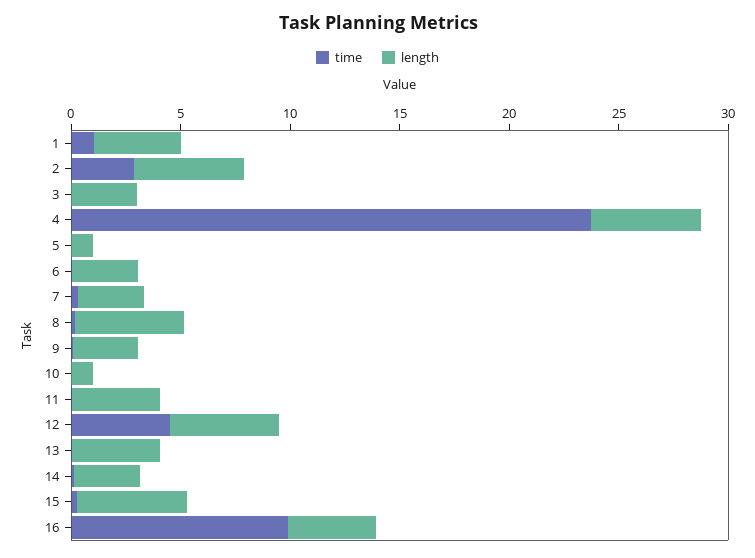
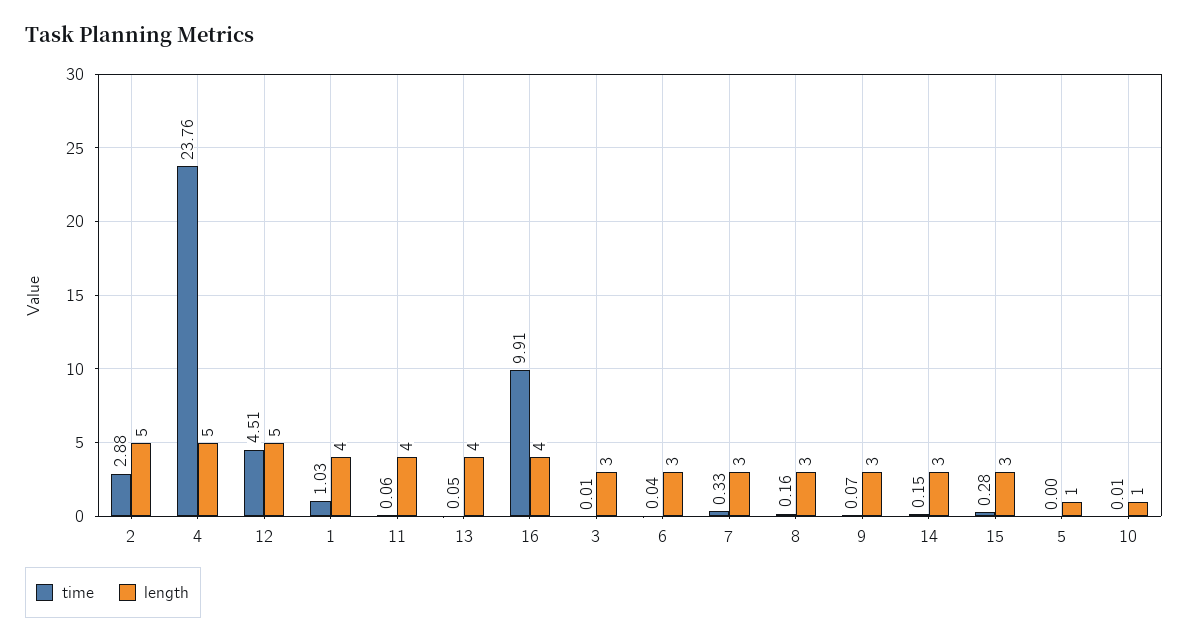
  {
    "time": {
      "1": 1.03,
      "2": 2.88,
      "3": 0.01,
      "4": 23.76,
      "5": 0,
      "6": 0.04,
      "7": 0.33,
      "8": 0.16,
      "9": 0.07,
      "10": 0.01,
      "11": 0.06,
      "12": 4.51,
      "13": 0.05,
      "14": 0.15,
      "15": 0.28,
      "16": 9.91
    },
    "length": {
      "1": 4,
      "2": 5,
      "3": 3,
      "4": 5,
      "5": 1,
      "6": 3,
      "7": 3,
-     "8": 5,
+     "8": 3,
      "9": 3,
      "10": 1,
      "11": 4,
      "12": 5,
      "13": 4,
      "14": 3,
-     "15": 5,
+     "15": 3,
      "16": 4
    }
  }

